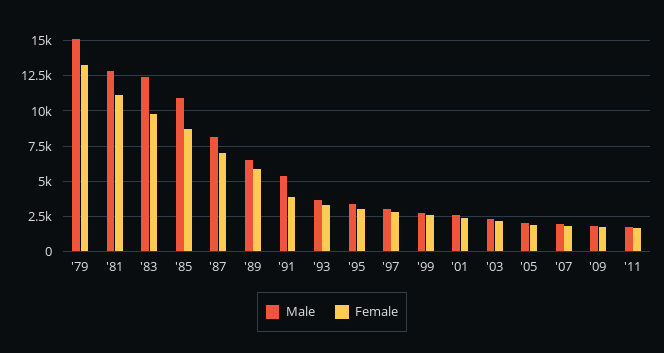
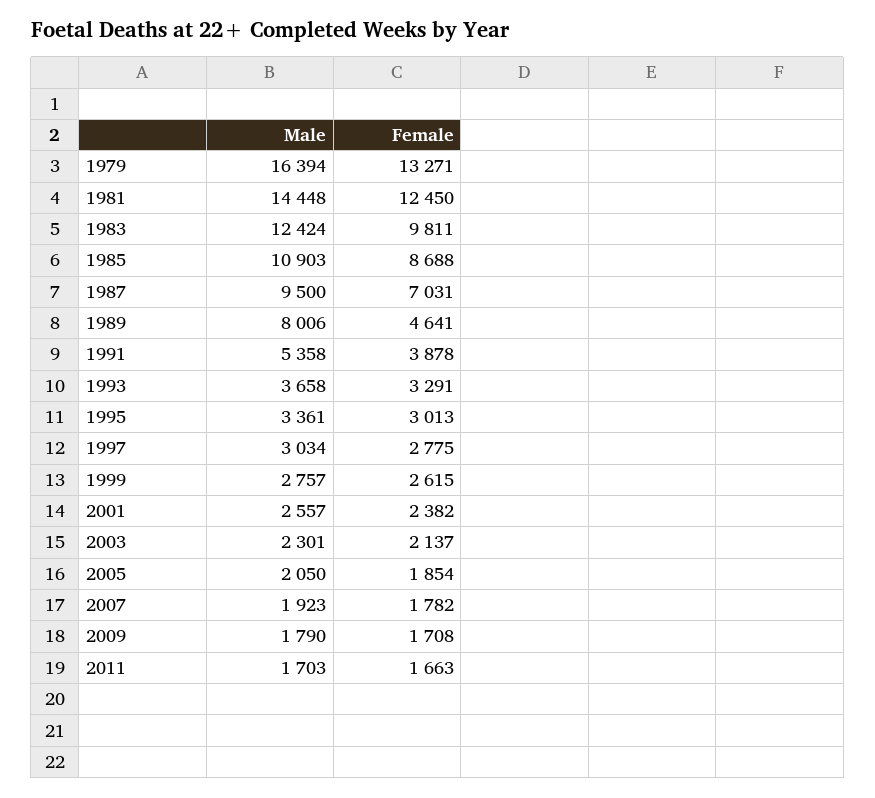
  {
    "Male": {
-     "'79": 15000,
+     "'79": 16394,
-     "'81": 13000,
+     "'81": 14448,
      "'83": 12424,
      "'85": 10903,
-     "'87": 8000,
+     "'87": 9500,
-     "'89": 6500,
+     "'89": 8006,
      "'91": 5358,
      "'93": 3658,
      "'95": 3361,
      "'97": 3034,
      "'99": 2757,
      "'01": 2557,
      "'03": 2301,
      "'05": 2050,
      "'07": 1923,
      "'09": 1790,
      "'11": 1703
    },
    "Female": {
      "'79": 13271,
-     "'81": 11000,
+     "'81": 12450,
      "'83": 9811,
      "'85": 8688,
      "'87": 7031,
-     "'89": 6000,
+     "'89": 4641,
      "'91": 3878,
      "'93": 3291,
      "'95": 3013,
      "'97": 2775,
      "'99": 2615,
      "'01": 2382,
      "'03": 2137,
      "'05": 1854,
      "'07": 1782,
      "'09": 1708,
      "'11": 1663
    }
  }

